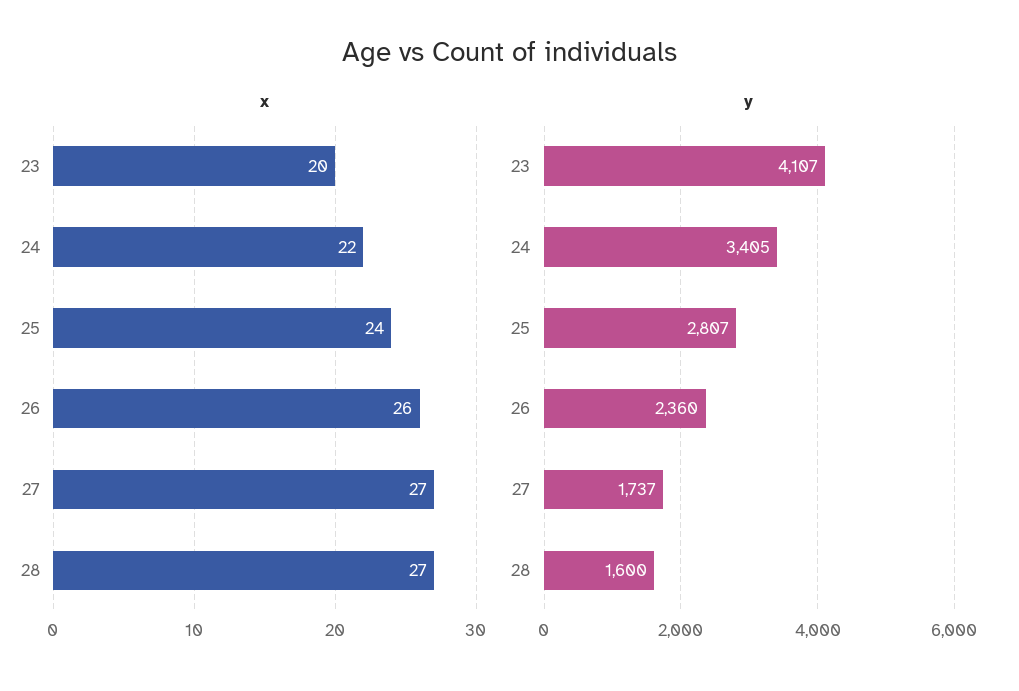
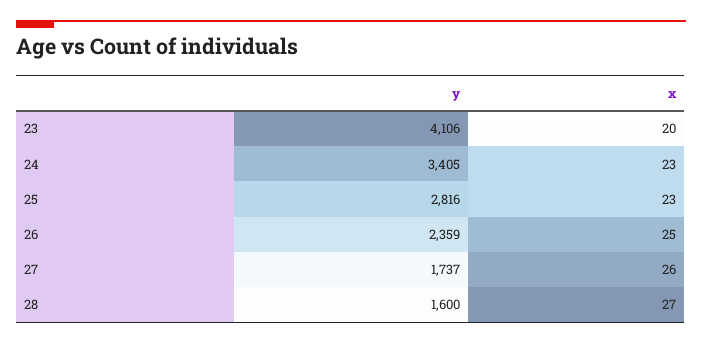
  {
    "x": {
      "23": 20,
-     "24": 22,
+     "24": 23,
-     "25": 24,
+     "25": 23,
-     "26": 26,
+     "26": 25,
-     "27": 27,
+     "27": 26,
      "28": 27
    },
    "y": {
-     "23": 4107,
+     "23": 4106,
      "24": 3405,
-     "25": 2807,
+     "25": 2816,
-     "26": 2360,
+     "26": 2359,
      "27": 1737,
      "28": 1600
    }
  }

